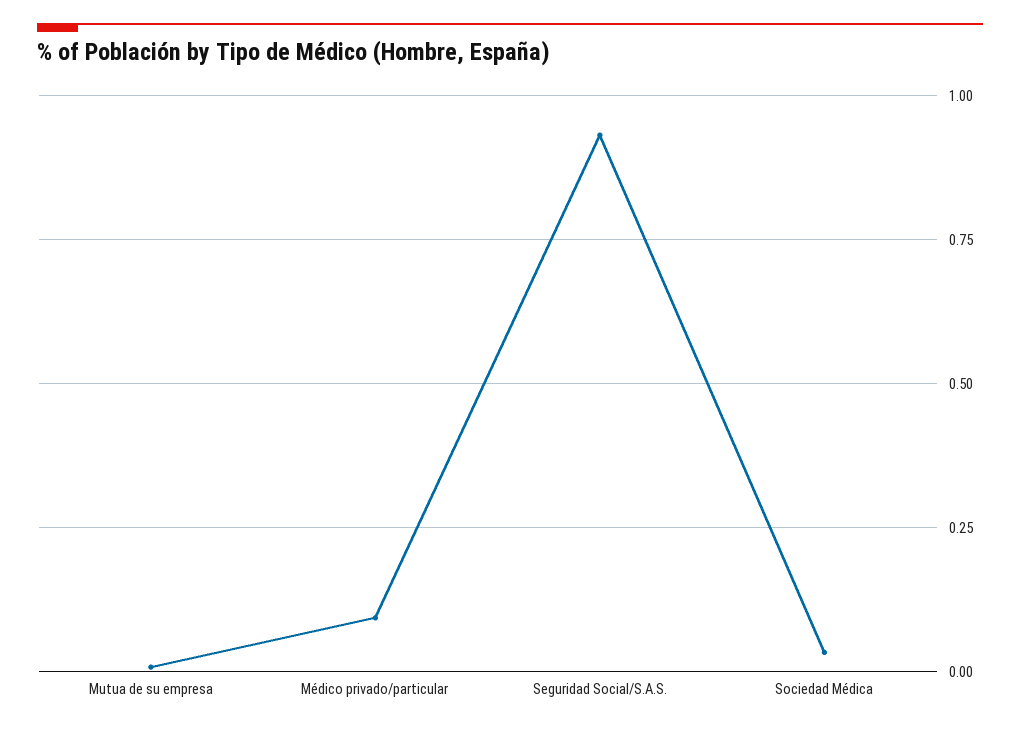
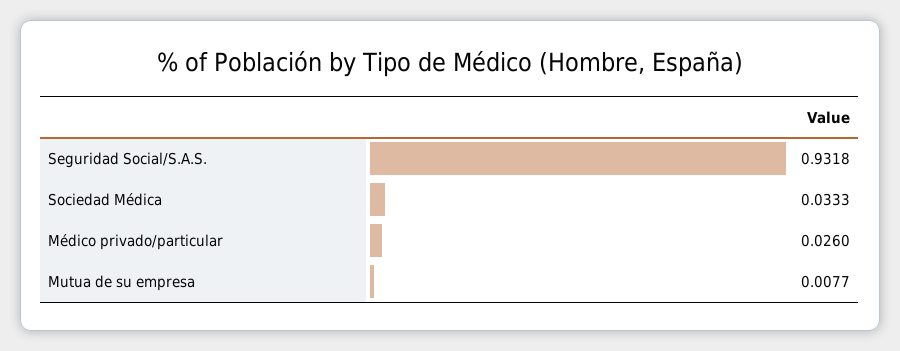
  {
    "Mutua de su empresa": 0.0077,
-   "Médico privado/particular": 0.1,
+   "Médico privado/particular": 0.026,
    "Seguridad Social/S.A.S.": 0.9318,
    "Sociedad Médica": 0.0333
  }

